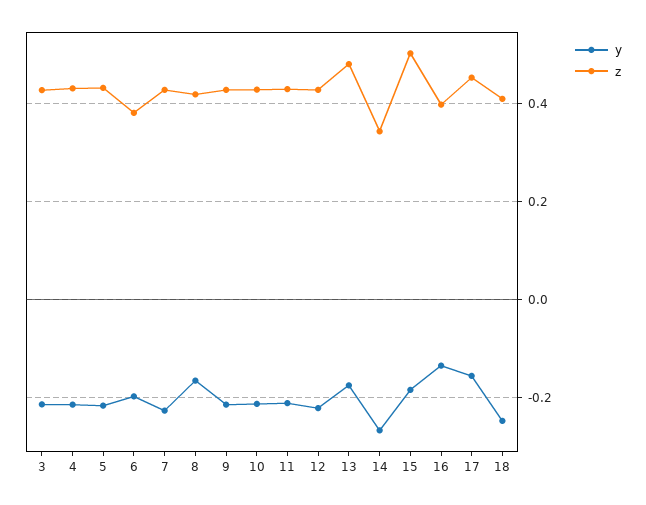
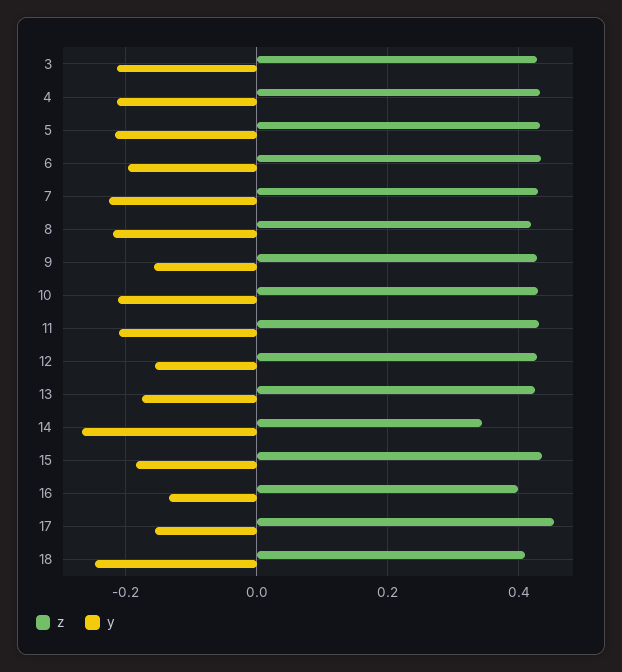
  {
    "y": {
      "3": -0.22,
      "4": -0.22,
      "5": -0.22,
      "6": -0.2,
      "7": -0.22,
-     "8": -0.16,
+     "8": -0.22,
-     "9": -0.22,
+     "9": -0.16,
      "10": -0.22,
      "11": -0.22,
-     "12": -0.22,
+     "12": -0.16,
      "13": -0.18,
      "14": -0.26,
      "15": -0.18,
      "16": -0.14,
      "17": -0.16,
      "18": -0.24
    },
    "z": {
      "3": 0.42,
      "4": 0.44,
      "5": 0.44,
-     "6": 0.38,
+     "6": 0.44,
      "7": 0.42,
      "8": 0.42,
      "9": 0.42,
      "10": 0.42,
      "11": 0.44,
      "12": 0.42,
-     "13": 0.48,
+     "13": 0.42,
      "14": 0.34,
-     "15": 0.5,
+     "15": 0.44,
      "16": 0.4,
      "17": 0.46,
      "18": 0.4
    }
  }

